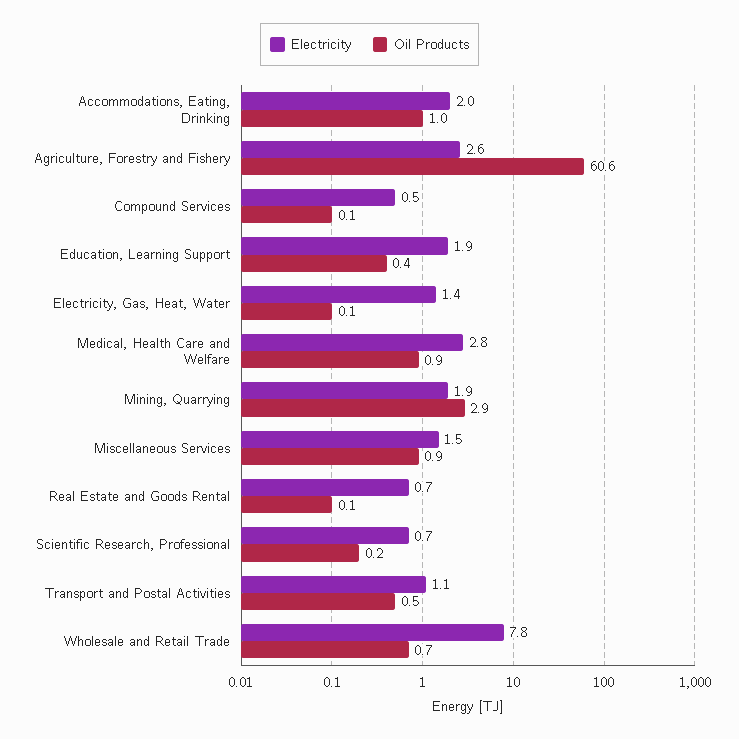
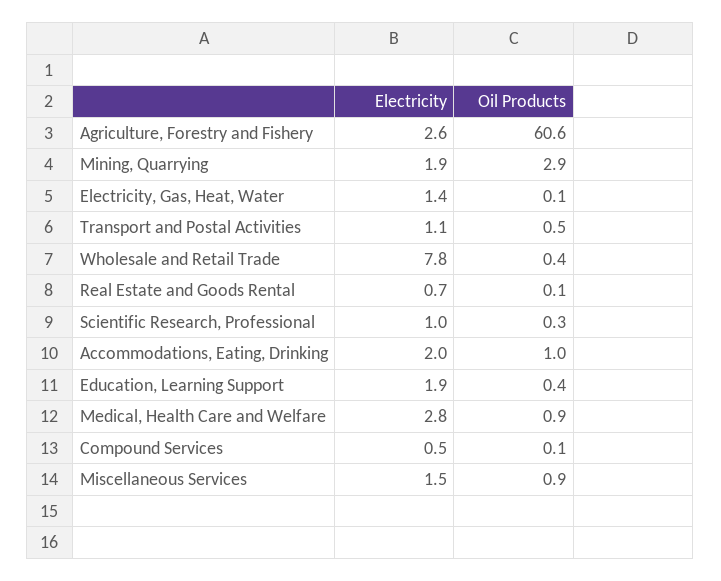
  {
    "Electricity": {
      "Accommodations, Eating, Drinking": 2,
      "Agriculture, Forestry and Fishery": 2.6,
      "Compound Services": 0.5,
      "Education, Learning Support": 1.9,
      "Electricity, Gas, Heat, Water": 1.4,
      "Medical, Health Care and Welfare": 2.8,
      "Mining, Quarrying": 1.9,
      "Miscellaneous Services": 1.5,
      "Real Estate and Goods Rental": 0.7,
-     "Scientific Research, Professional": 0.7,
+     "Scientific Research, Professional": 1,
      "Transport and Postal Activities": 1.1,
      "Wholesale and Retail Trade": 7.8
    },
    "Oil Products": {
      "Accommodations, Eating, Drinking": 1,
      "Agriculture, Forestry and Fishery": 60.6,
      "Compound Services": 0.1,
      "Education, Learning Support": 0.4,
      "Electricity, Gas, Heat, Water": 0.1,
      "Medical, Health Care and Welfare": 0.9,
      "Mining, Quarrying": 2.9,
      "Miscellaneous Services": 0.9,
      "Real Estate and Goods Rental": 0.1,
-     "Scientific Research, Professional": 0.2,
+     "Scientific Research, Professional": 0.3,
      "Transport and Postal Activities": 0.5,
-     "Wholesale and Retail Trade": 0.7
+     "Wholesale and Retail Trade": 0.4
    }
  }

